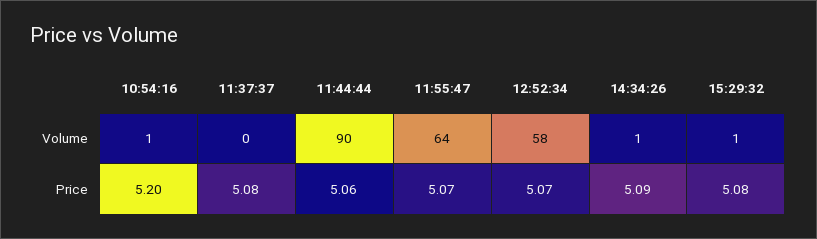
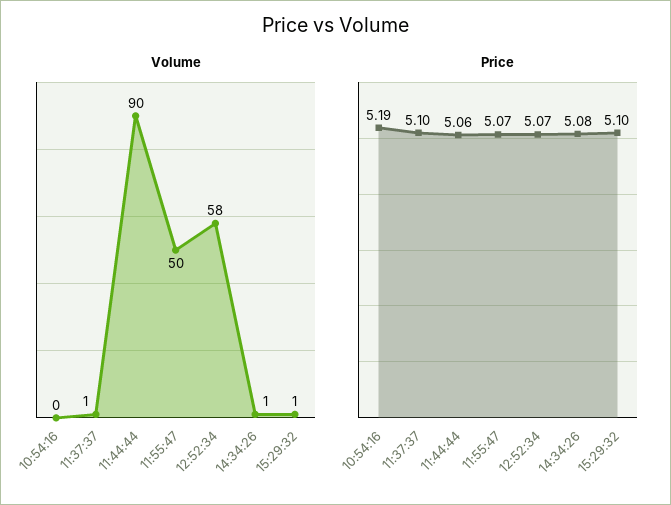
  {
    "Volume": {
-     "10:54:16": 1,
+     "10:54:16": 0,
-     "11:37:37": 0,
+     "11:37:37": 1,
      "11:44:44": 90,
-     "11:55:47": 64,
+     "11:55:47": 50,
      "12:52:34": 58,
      "14:34:26": 1,
      "15:29:32": 1
    },
    "Price": {
-     "10:54:16": 5.2,
+     "10:54:16": 5.19,
-     "11:37:37": 5.08,
+     "11:37:37": 5.1,
      "11:44:44": 5.06,
      "11:55:47": 5.07,
      "12:52:34": 5.07,
-     "14:34:26": 5.09,
+     "14:34:26": 5.08,
-     "15:29:32": 5.08
+     "15:29:32": 5.1
    }
  }

